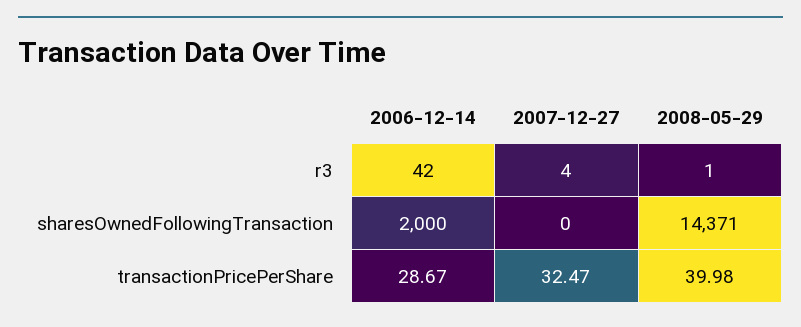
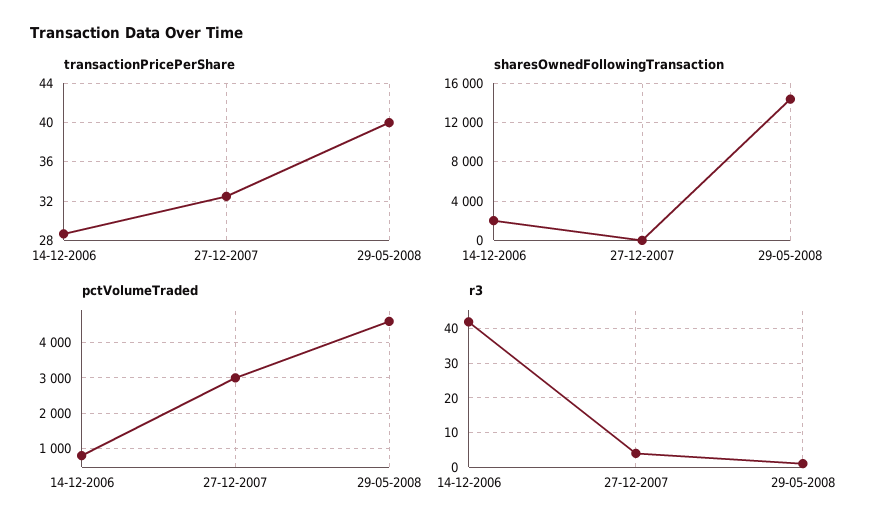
  {
    "r3": {
      "2006-12-14": 42,
      "2007-12-27": 4,
      "2008-05-29": 1
    },
    "sharesOwnedFollowingTransaction": {
      "2006-12-14": 2000,
      "2007-12-27": 0,
      "2008-05-29": 14371
    },
    "transactionPricePerShare": {
      "2006-12-14": 28.67,
      "2007-12-27": 32.47,
      "2008-05-29": 39.98
-   }
+   },
+   "pctVolumeTraded": {
+     "2006-12-14": 800,
+     "2007-12-27": 3000,
+     "2008-05-29": 4600
+   }
  }

